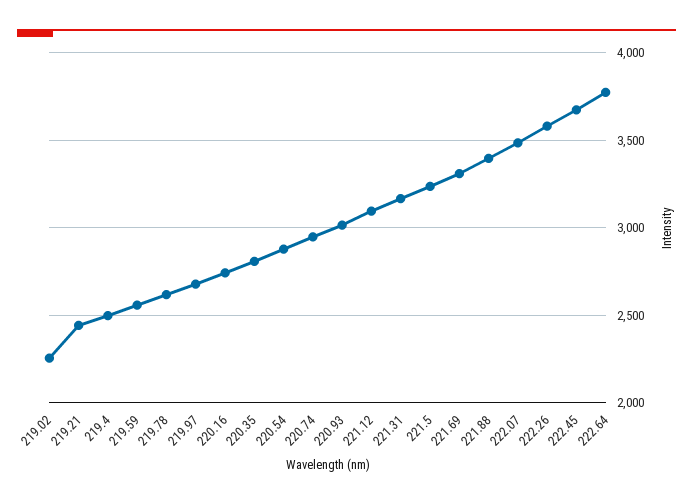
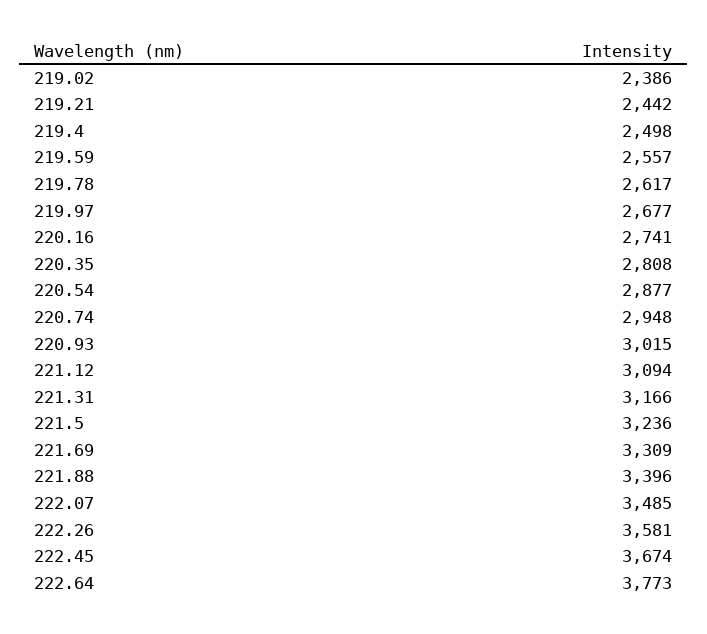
  {
-   "219.02": 2250,
+   "219.02": 2386,
    "219.21": 2442,
    "219.4": 2498,
    "219.59": 2557,
    "219.78": 2617,
    "219.97": 2677,
    "220.16": 2741,
    "220.35": 2808,
    "220.54": 2877,
    "220.74": 2948,
    "220.93": 3015,
    "221.12": 3094,
    "221.31": 3166,
    "221.5": 3236,
    "221.69": 3309,
    "221.88": 3396,
    "222.07": 3485,
    "222.26": 3581,
    "222.45": 3674,
    "222.64": 3773
  }

